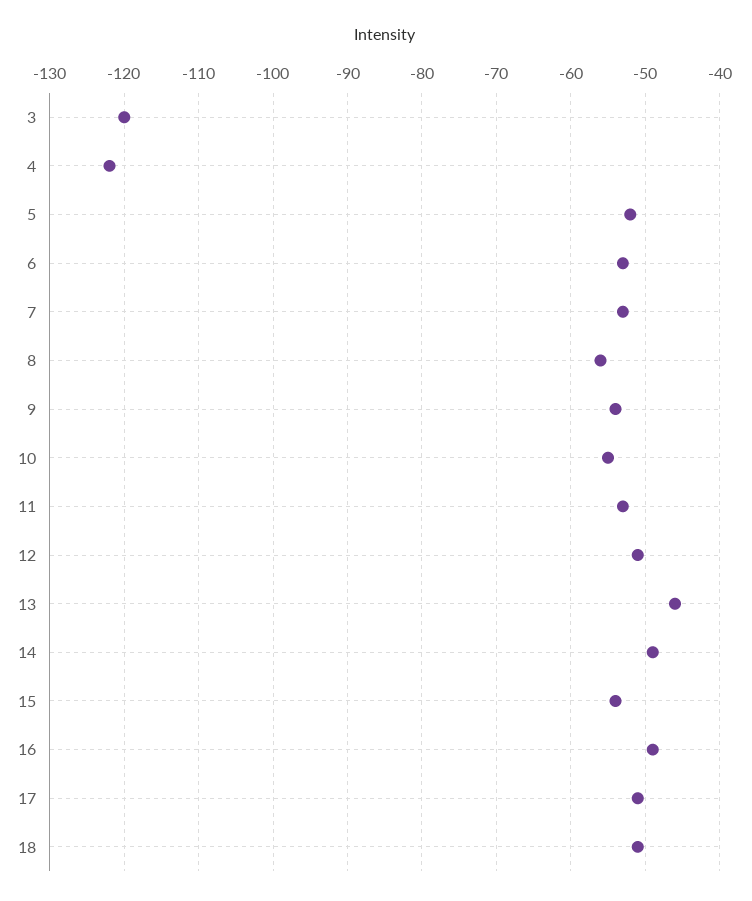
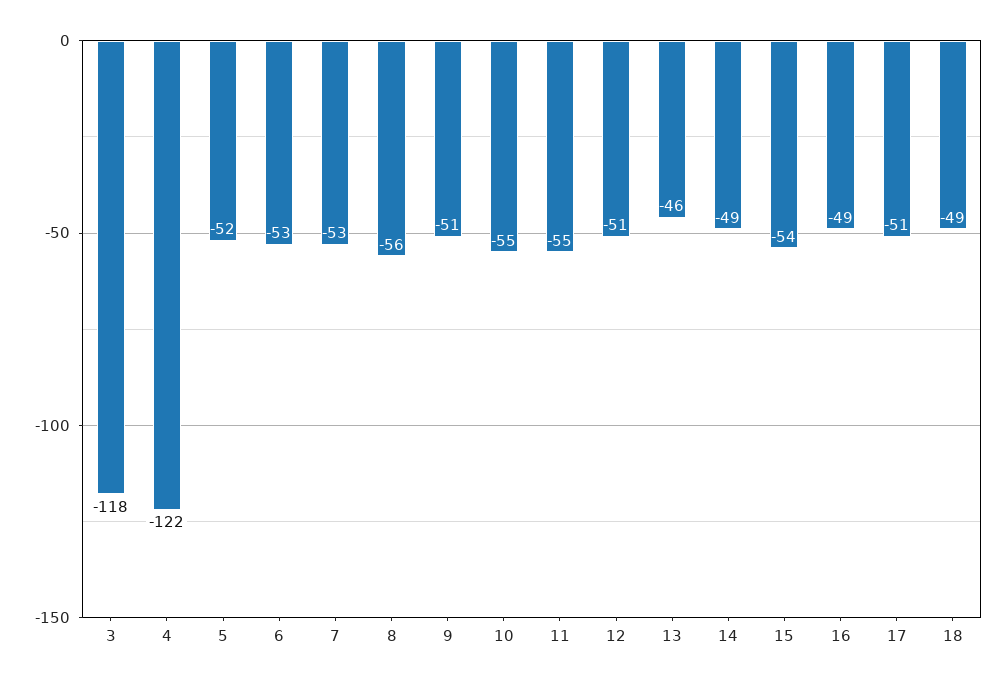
  {
-   "3": -120,
+   "3": -118,
    "4": -122,
    "5": -52,
    "6": -53,
    "7": -53,
    "8": -56,
-   "9": -54,
+   "9": -51,
    "10": -55,
-   "11": -53,
+   "11": -55,
    "12": -51,
    "13": -46,
    "14": -49,
    "15": -54,
    "16": -49,
    "17": -51,
-   "18": -51
+   "18": -49
  }

